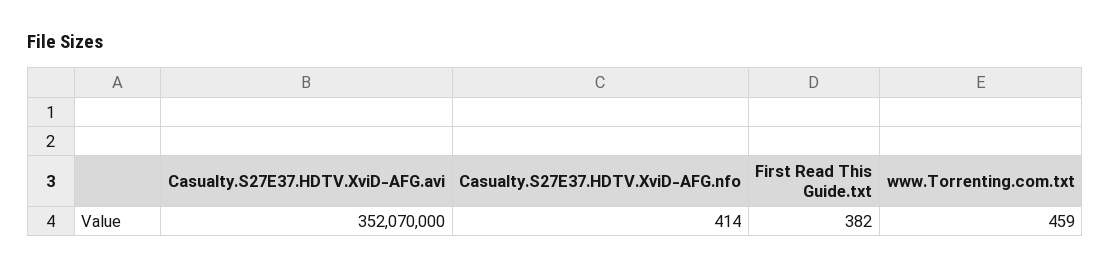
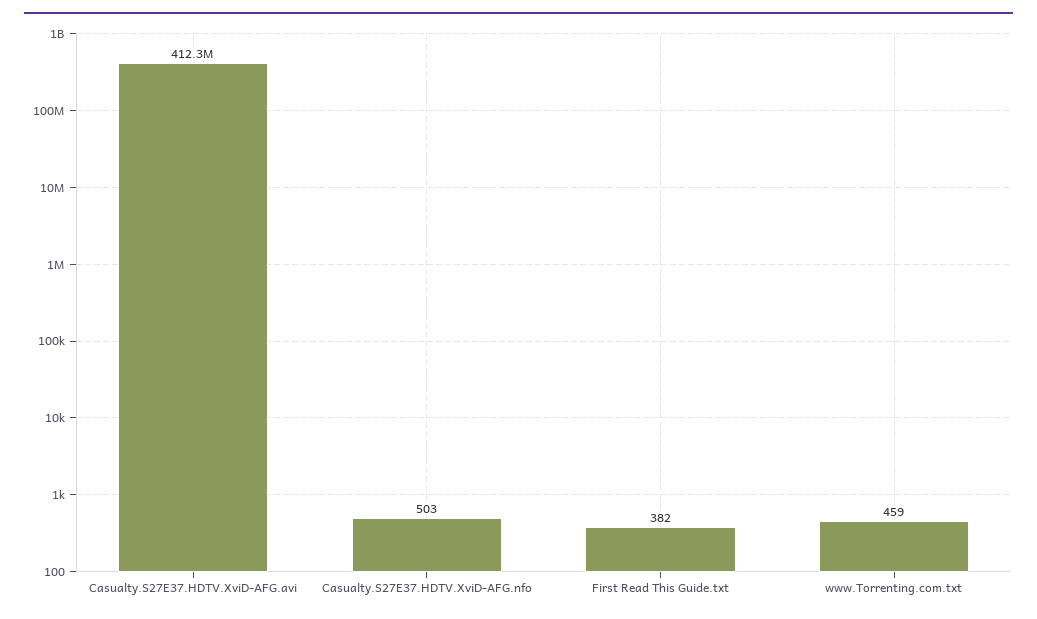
  {
-   "Casualty.S27E37.HDTV.XviD-AFG.avi": 352070000,
+   "Casualty.S27E37.HDTV.XviD-AFG.avi": 412300000,
-   "Casualty.S27E37.HDTV.XviD-AFG.nfo": 414,
+   "Casualty.S27E37.HDTV.XviD-AFG.nfo": 503,
    "First Read This Guide.txt": 382,
    "www.Torrenting.com.txt": 459
  }

